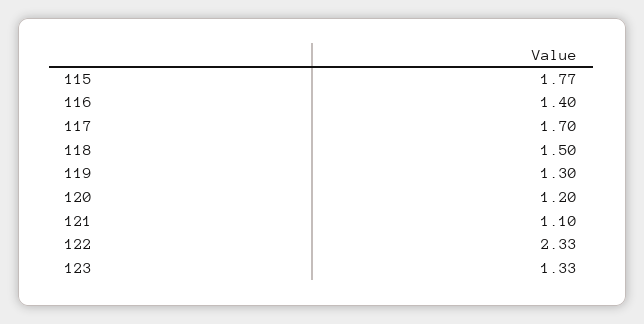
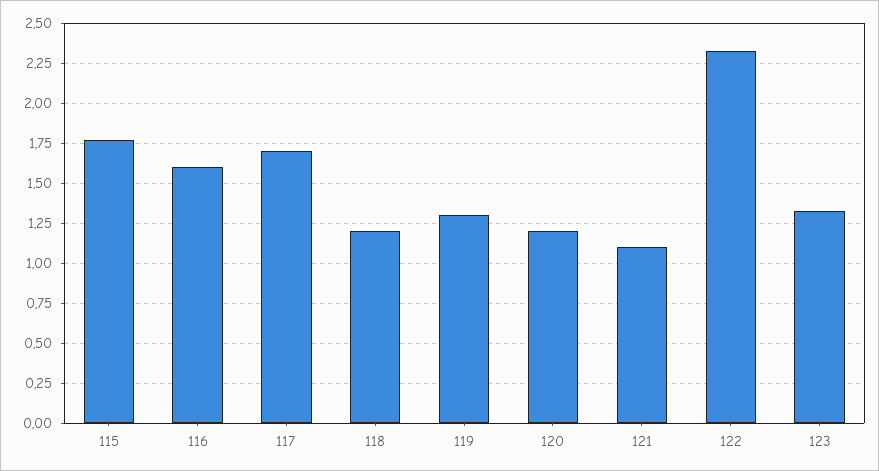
  {
    "115": 1.77,
-   "116": 1.4,
+   "116": 1.6,
    "117": 1.7,
-   "118": 1.5,
+   "118": 1.2,
    "119": 1.3,
    "120": 1.2,
    "121": 1.1,
    "122": 2.33,
    "123": 1.33
  }

